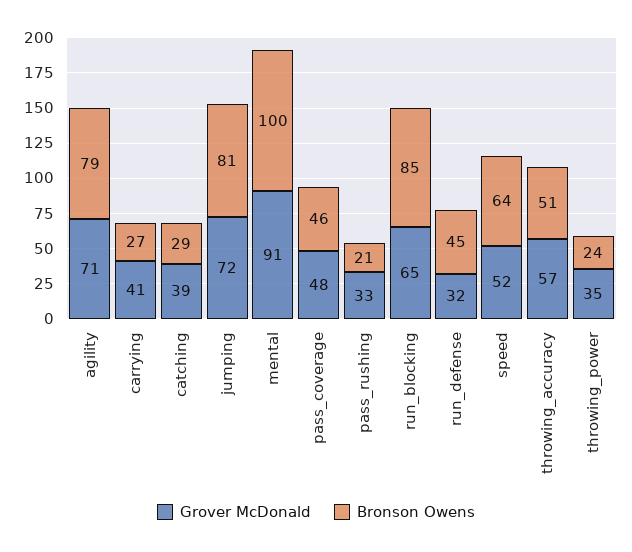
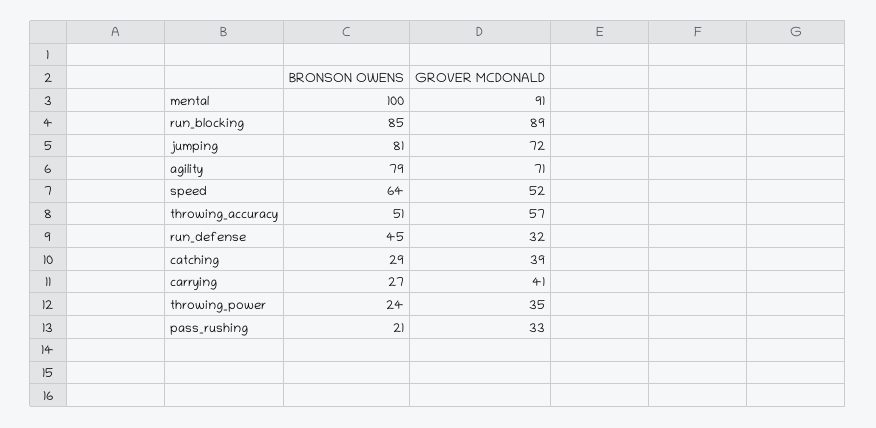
  {
    "Grover McDonald": {
      "agility": 71,
      "carrying": 41,
      "catching": 39,
      "jumping": 72,
      "mental": 91,
-     "pass_coverage": 48,
      "pass_rushing": 33,
-     "run_blocking": 65,
+     "run_blocking": 89,
      "run_defense": 32,
      "speed": 52,
      "throwing_accuracy": 57,
      "throwing_power": 35
    },
    "Bronson Owens": {
      "agility": 79,
      "carrying": 27,
      "catching": 29,
      "jumping": 81,
      "mental": 100,
-     "pass_coverage": 46,
      "pass_rushing": 21,
      "run_blocking": 85,
      "run_defense": 45,
      "speed": 64,
      "throwing_accuracy": 51,
      "throwing_power": 24
    }
  }

